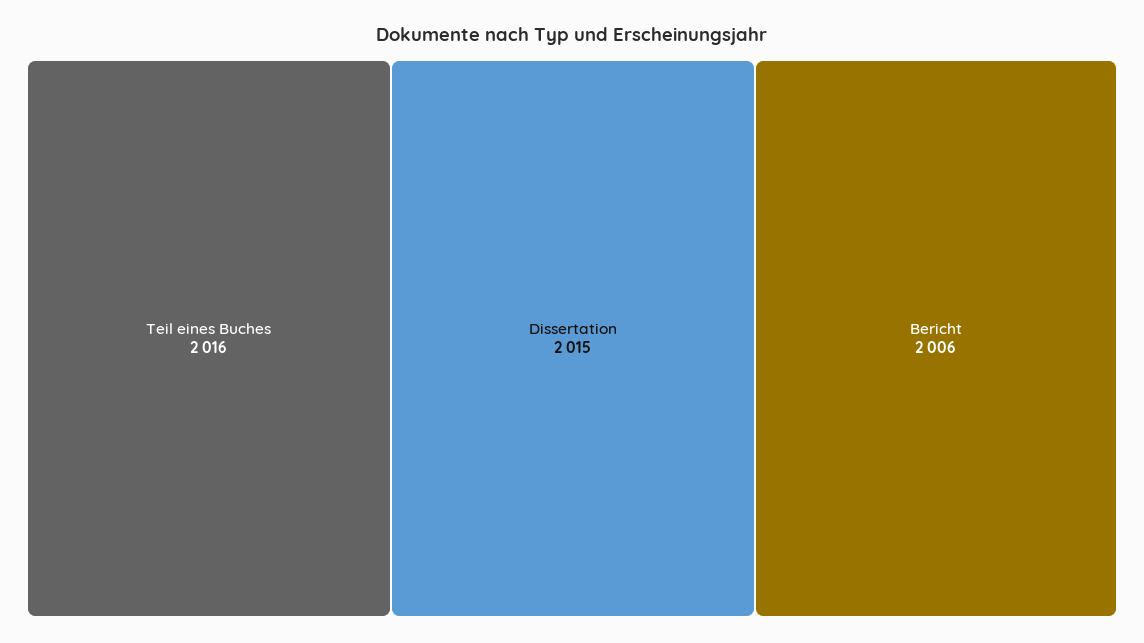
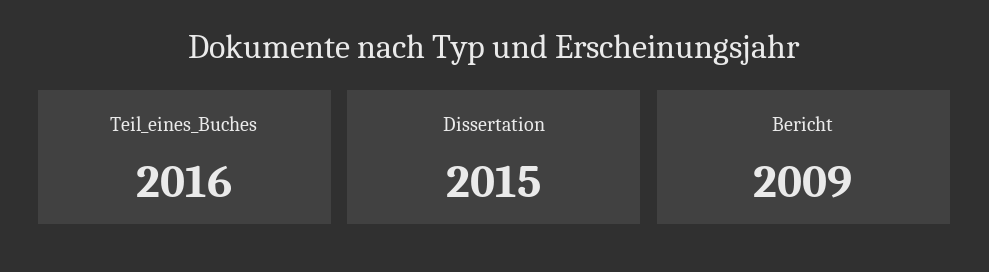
  {
    "Teil eines Buches": 2016,
    "Dissertation": 2015,
-   "Bericht": 2006
+   "Bericht": 2009
  }

